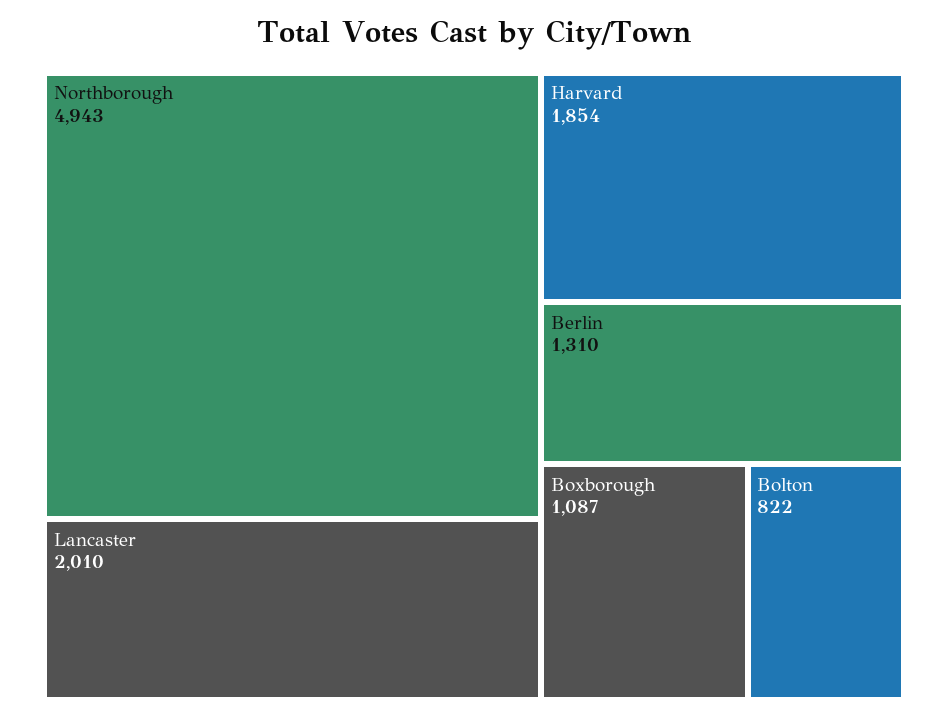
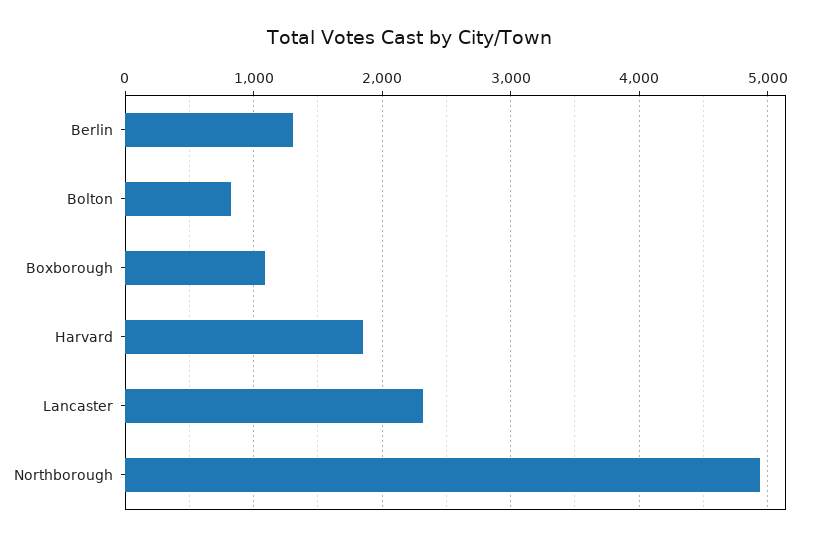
  {
    "Northborough": 4943,
-   "Lancaster": 2010,
+   "Lancaster": 2300,
    "Harvard": 1854,
    "Berlin": 1310,
    "Boxborough": 1087,
    "Bolton": 822
  }

